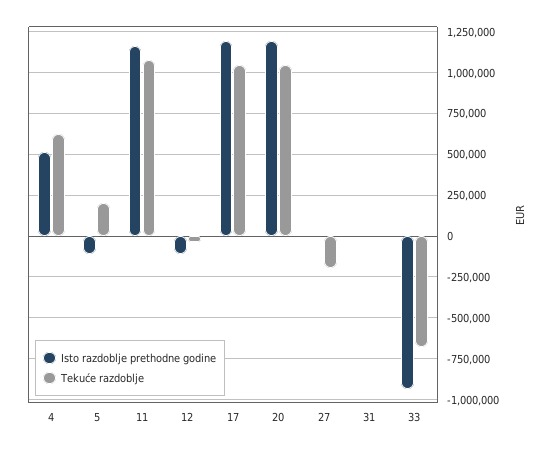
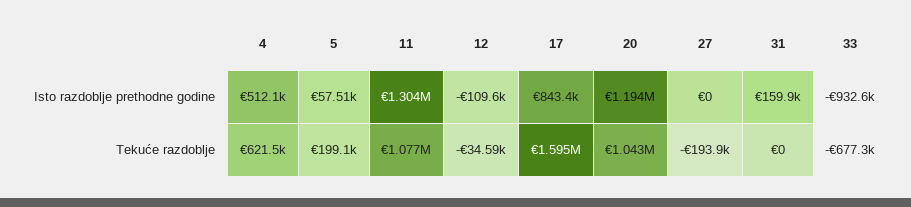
  {
    "Isto razdoblje prethodne godine": {
      "4": 512100,
-     "5": -100000,
+     "5": 57510,
-     "11": 1150000,
+     "11": 1304000,
      "12": -109600,
-     "17": 1200000,
+     "17": 843400,
      "20": 1194000,
      "27": 0,
-     "31": 0,
+     "31": 159900,
      "33": -932600
    },
    "Tekuće razdoblje": {
      "4": 621500,
      "5": 199100,
      "11": 1077000,
      "12": -34590,
-     "17": 1050000,
+     "17": 1595000,
      "20": 1043000,
      "27": -193900,
      "31": 0,
      "33": -677300
    }
  }

